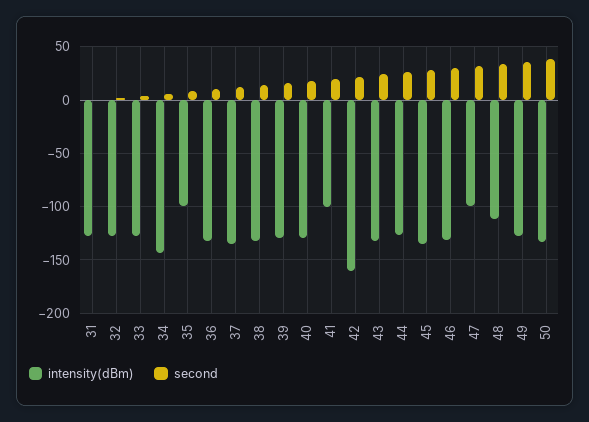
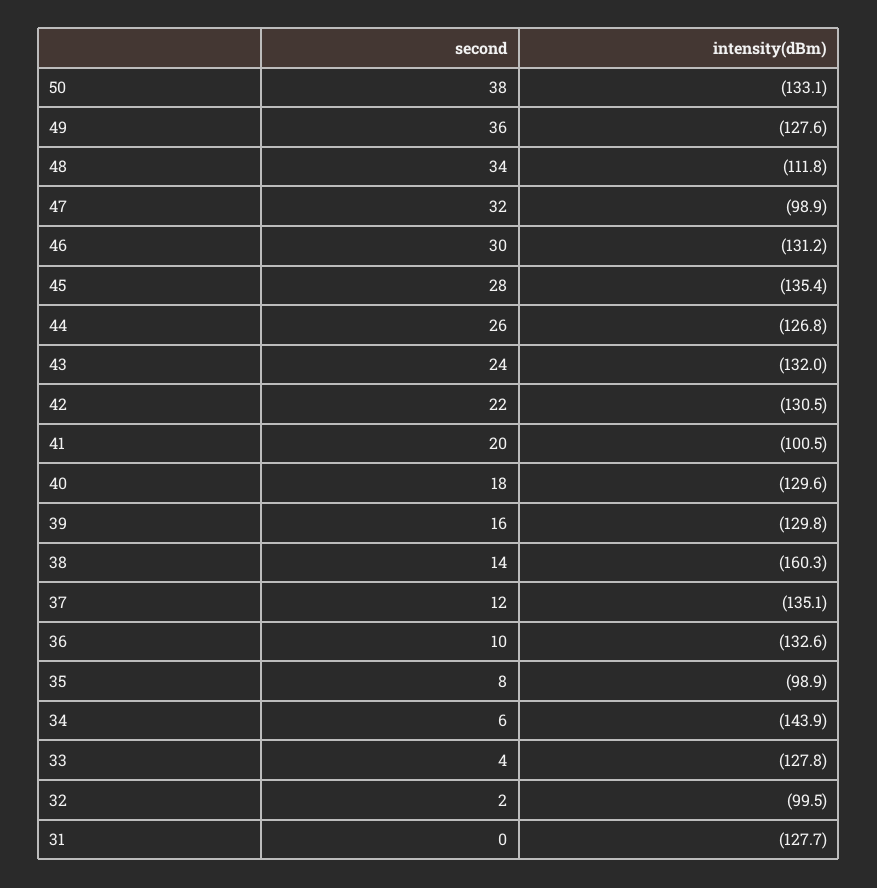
  {
    "intensity(dBm)": {
      "31": -127.7,
-     "32": -130,
+     "32": -99.5,
      "33": -127.8,
      "34": -143.9,
      "35": -98.9,
      "36": -132.6,
      "37": -135.1,
-     "38": -130,
+     "38": -160.3,
      "39": -129.8,
      "40": -129.6,
      "41": -100.5,
-     "42": -160,
+     "42": -130.5,
      "43": -132,
      "44": -126.8,
      "45": -135.4,
      "46": -131.2,
      "47": -98.9,
      "48": -111.8,
      "49": -127.6,
      "50": -133.1
    },
    "second": {
      "31": 0,
      "32": 2,
      "33": 4,
      "34": 6,
      "35": 8,
      "36": 10,
      "37": 12,
      "38": 14,
      "39": 16,
      "40": 18,
      "41": 20,
      "42": 22,
      "43": 24,
      "44": 26,
      "45": 28,
      "46": 30,
      "47": 32,
      "48": 34,
      "49": 36,
      "50": 38
    }
  }

